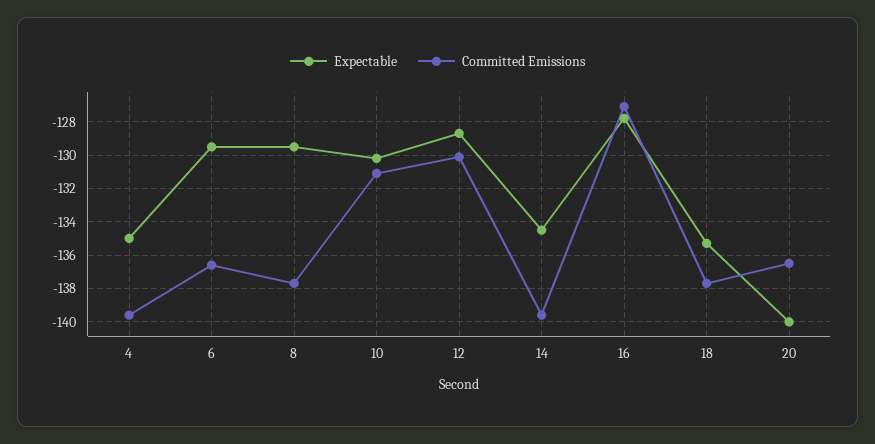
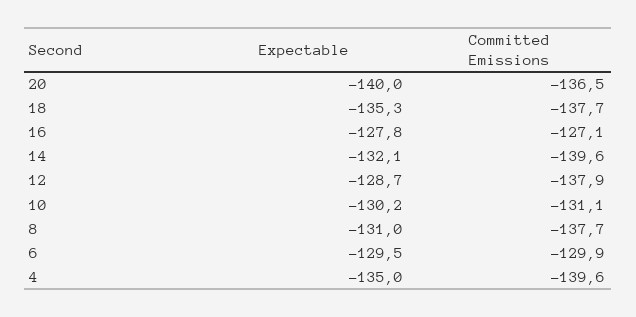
  {
    "Expectable": {
      "4": -135,
      "6": -129.5,
-     "8": -129.5,
+     "8": -131,
      "10": -130.2,
      "12": -128.7,
-     "14": -134.5,
+     "14": -132.1,
      "16": -127.8,
      "18": -135.3,
      "20": -140
    },
    "Committed Emissions": {
      "4": -139.6,
-     "6": -136.5,
+     "6": -129.9,
      "8": -137.7,
      "10": -131.1,
-     "12": -130,
+     "12": -137.9,
      "14": -139.6,
      "16": -127.1,
      "18": -137.7,
      "20": -136.5
    }
  }

